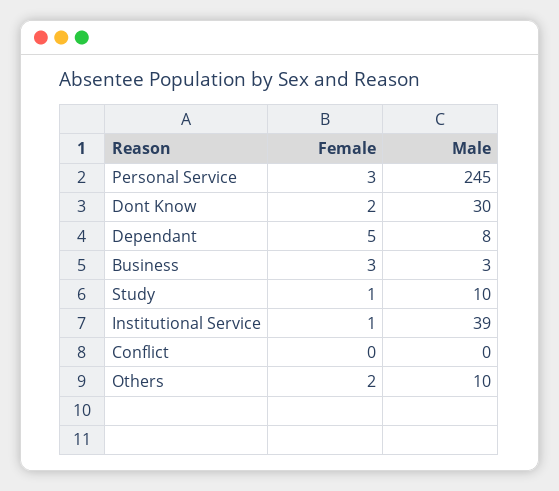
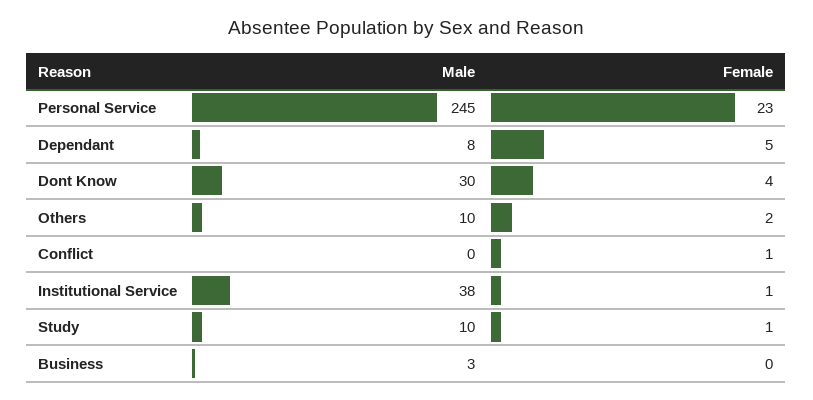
  {
    "Female": {
-     "Personal Service": 3,
+     "Personal Service": 23,
-     "Dont Know": 2,
+     "Dont Know": 4,
      "Dependant": 5,
-     "Business": 3,
+     "Business": 0,
      "Study": 1,
      "Institutional Service": 1,
-     "Conflict": 0,
+     "Conflict": 1,
      "Others": 2
    },
    "Male": {
      "Personal Service": 245,
      "Dont Know": 30,
      "Dependant": 8,
      "Business": 3,
      "Study": 10,
-     "Institutional Service": 39,
+     "Institutional Service": 38,
      "Conflict": 0,
      "Others": 10
    }
  }

